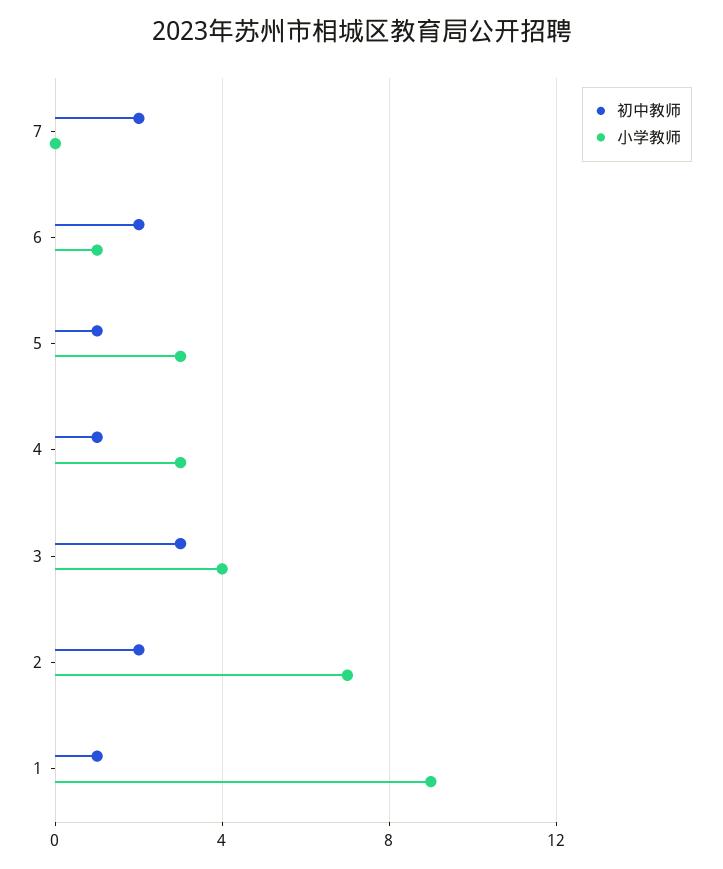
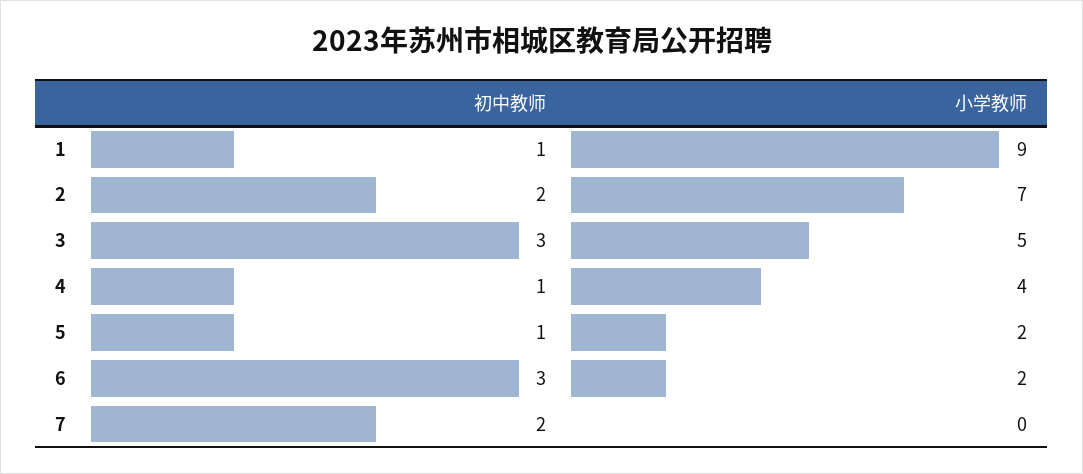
  {
    "初中教师": {
      "7": 2,
-     "6": 2,
+     "6": 3,
      "5": 1,
      "4": 1,
      "3": 3,
      "2": 2,
      "1": 1
    },
    "小学教师": {
      "7": 0,
-     "6": 1,
+     "6": 2,
-     "5": 3,
+     "5": 2,
-     "4": 3,
+     "4": 4,
-     "3": 4,
+     "3": 5,
      "2": 7,
      "1": 9
    }
  }

